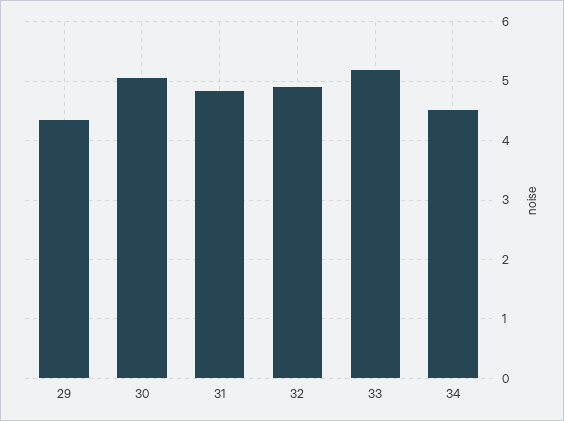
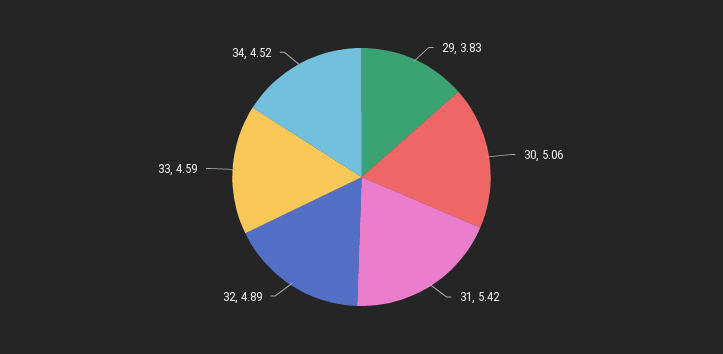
  {
-   "29": 4.4,
+   "29": 3.83,
    "30": 5.06,
-   "31": 4.8,
+   "31": 5.42,
    "32": 4.89,
-   "33": 5.2,
+   "33": 4.59,
    "34": 4.52
  }

